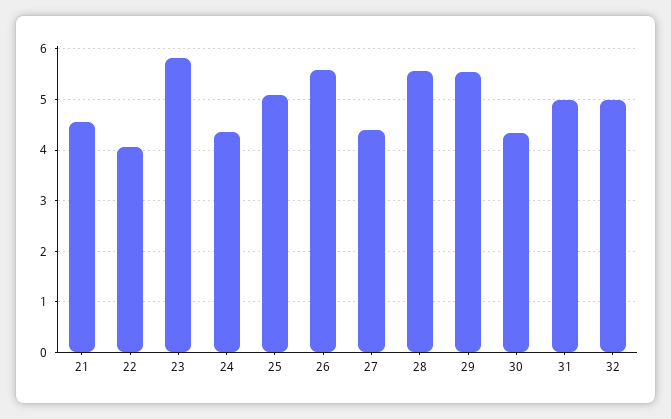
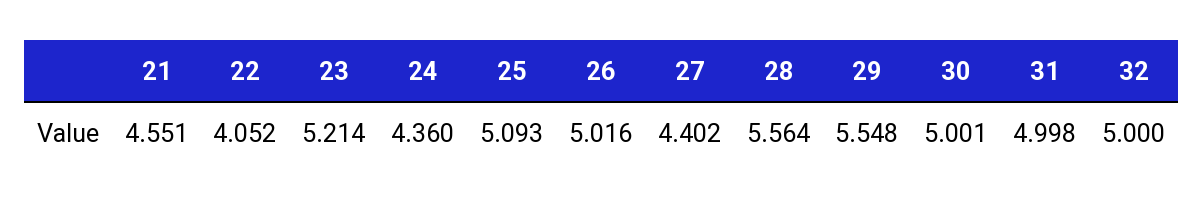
  {
    "21": 4.551,
    "22": 4.052,
-   "23": 5.8,
+   "23": 5.214,
    "24": 4.36,
    "25": 5.093,
-   "26": 5.6,
+   "26": 5.016,
    "27": 4.402,
    "28": 5.564,
    "29": 5.548,
-   "30": 4.4,
+   "30": 5.001,
    "31": 4.998,
    "32": 5
  }

